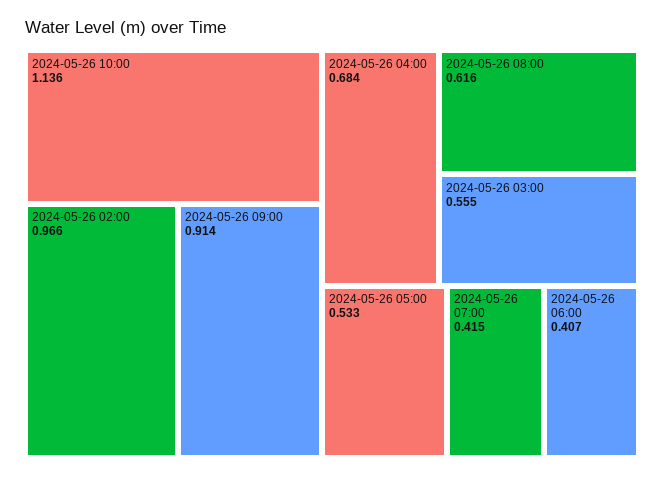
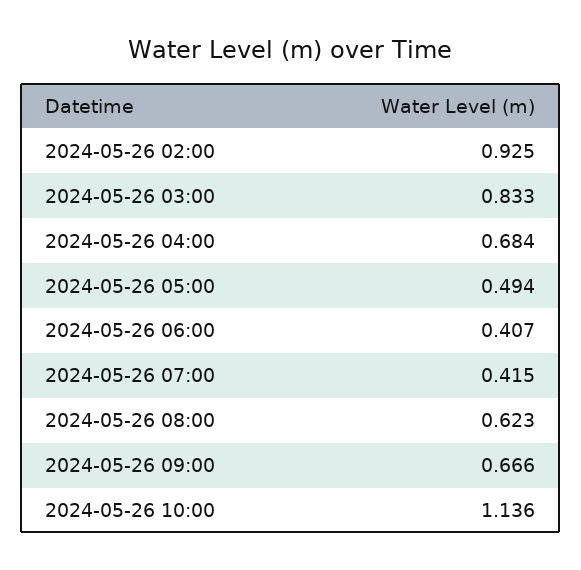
  {
    "2024-05-26 10:00": 1.136,
-   "2024-05-26 02:00": 0.966,
+   "2024-05-26 02:00": 0.925,
-   "2024-05-26 09:00": 0.914,
+   "2024-05-26 09:00": 0.666,
    "2024-05-26 04:00": 0.684,
-   "2024-05-26 08:00": 0.616,
+   "2024-05-26 08:00": 0.623,
-   "2024-05-26 03:00": 0.555,
+   "2024-05-26 03:00": 0.833,
-   "2024-05-26 05:00": 0.533,
+   "2024-05-26 05:00": 0.494,
    "2024-05-26 07:00": 0.415,
    "2024-05-26 06:00": 0.407
  }

